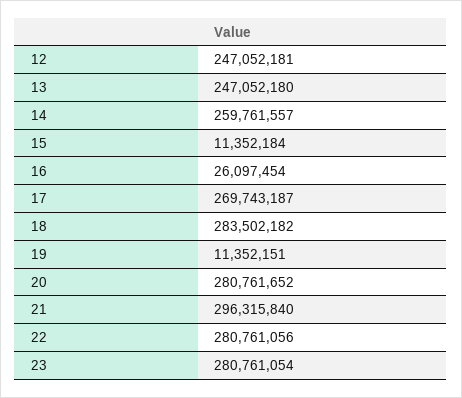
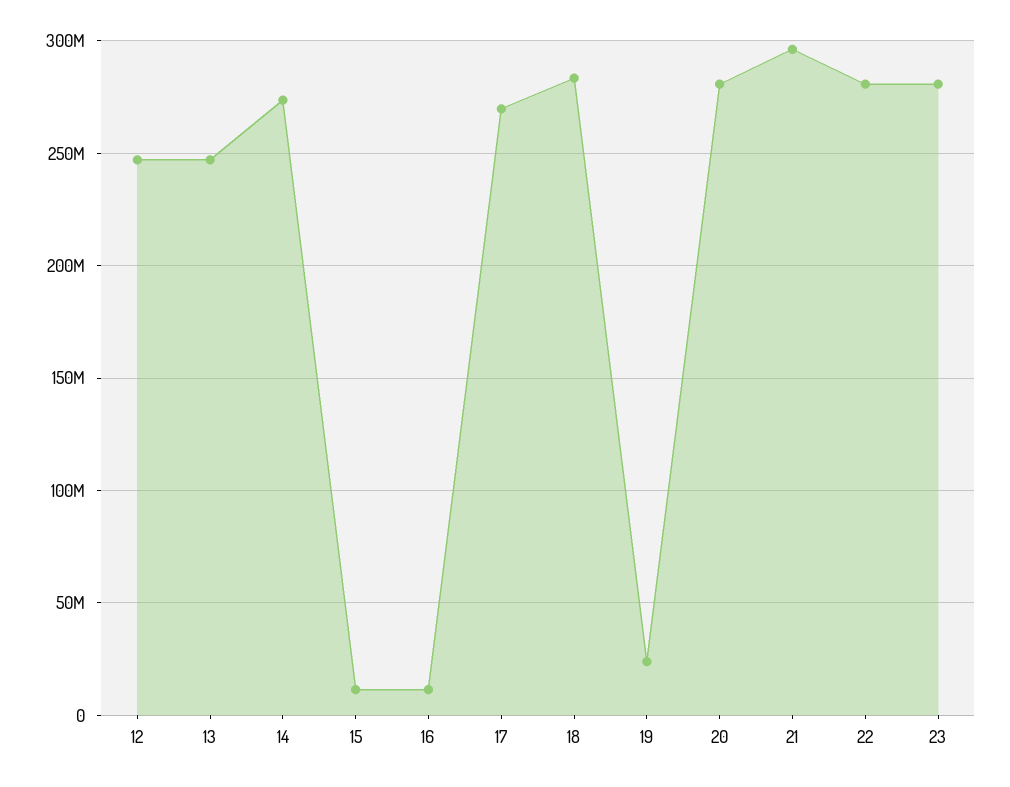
  {
    "12": 247052181,
    "13": 247052180,
-   "14": 259761557,
+   "14": 275000000,
    "15": 11352184,
-   "16": 26097454,
+   "16": 10000000,
    "17": 269743187,
    "18": 283502182,
-   "19": 11352151,
+   "19": 25000000,
    "20": 280761652,
    "21": 296315840,
    "22": 280761056,
    "23": 280761054
  }

